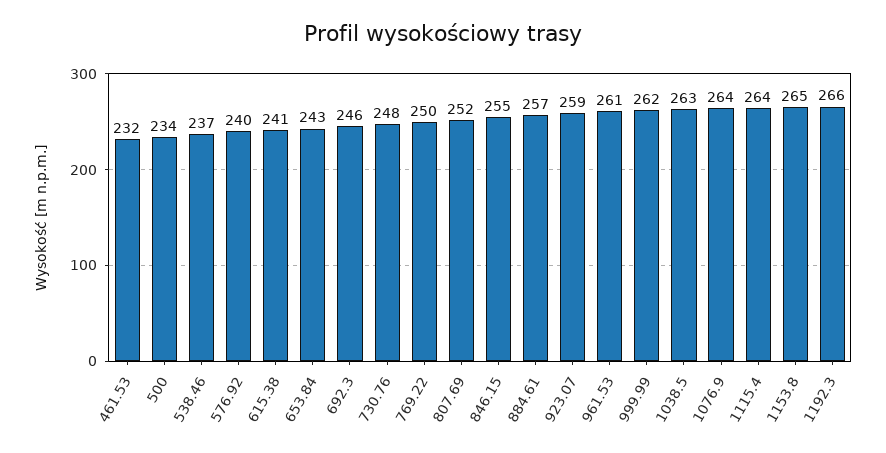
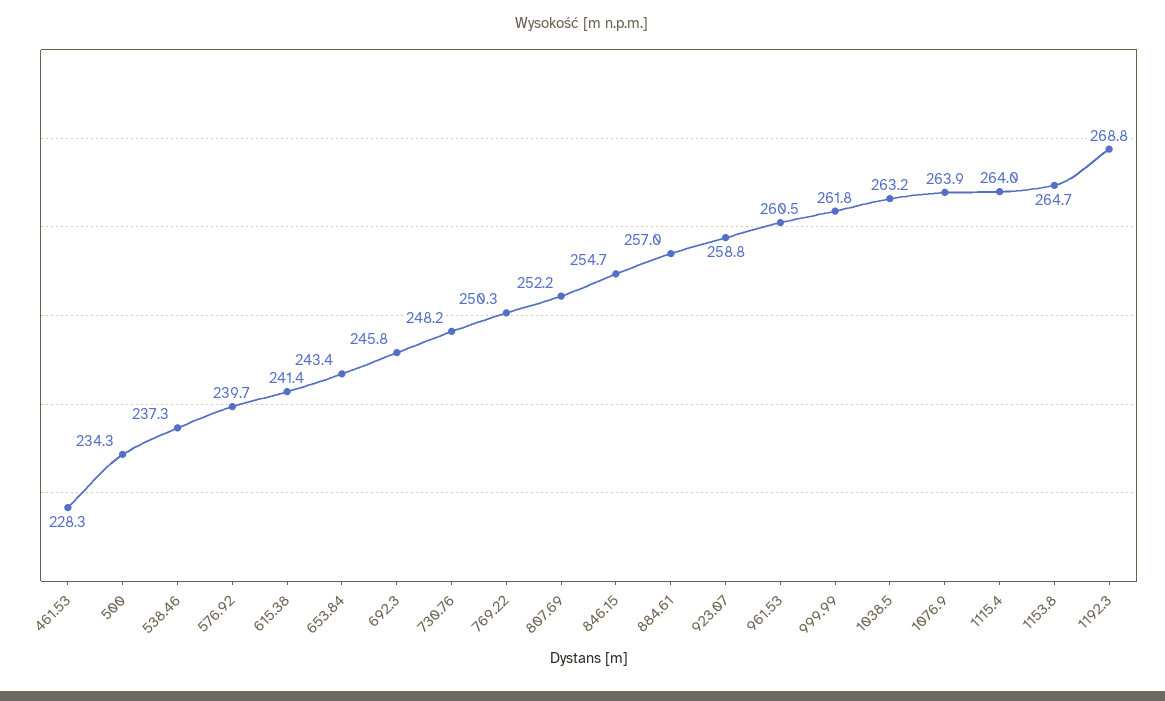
  {
-   "461.53": 232,
+   "461.53": 228.3,
    "500": 234.3,
    "538.46": 237.3,
    "576.92": 239.7,
    "615.38": 241.4,
    "653.84": 243.4,
    "692.3": 245.8,
    "730.76": 248.2,
    "769.22": 250.3,
    "807.69": 252.2,
    "846.15": 254.7,
    "884.61": 257,
    "923.07": 258.8,
    "961.53": 260.5,
    "999.99": 261.8,
    "1038.5": 263.2,
    "1076.9": 263.9,
    "1115.4": 264,
    "1153.8": 264.7,
-   "1192.3": 266
+   "1192.3": 268.8
  }

